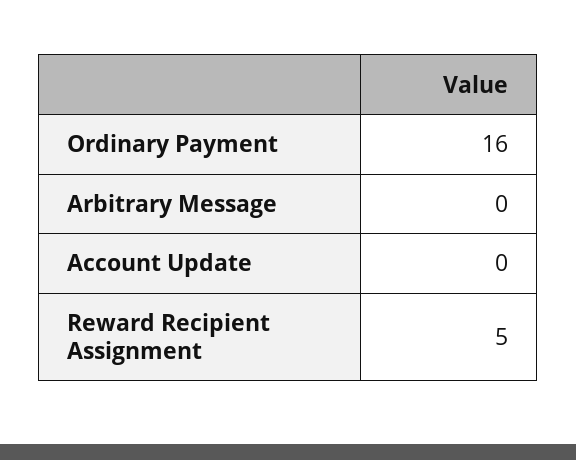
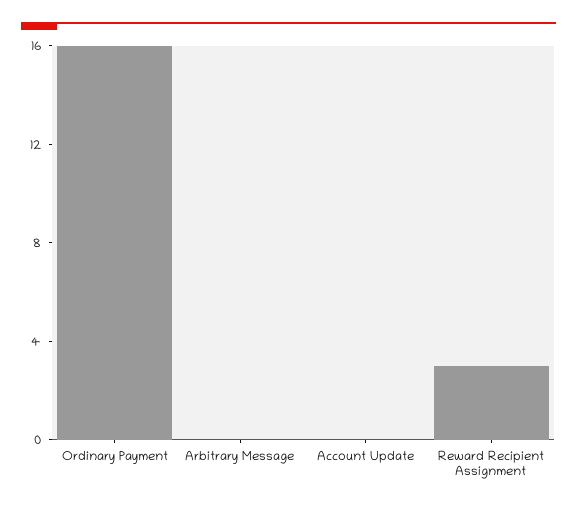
  {
    "Ordinary Payment": 16,
    "Arbitrary Message": 0,
    "Account Update": 0,
-   "Reward Recipient Assignment": 5
+   "Reward Recipient Assignment": 3
  }

